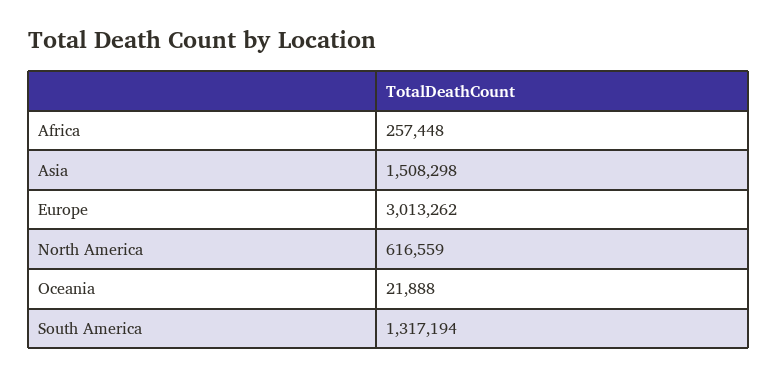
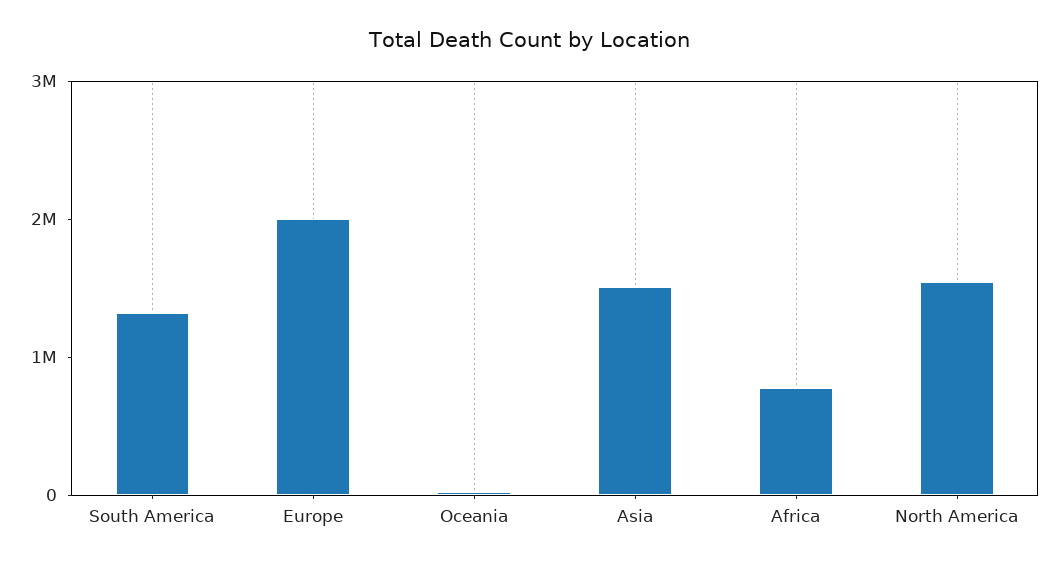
  {
-   "Africa": 257448,
+   "Africa": 800000,
    "Asia": 1508298,
-   "Europe": 3013262,
+   "Europe": 2000000,
-   "North America": 616559,
+   "North America": 1600000,
    "Oceania": 21888,
    "South America": 1317194
  }

